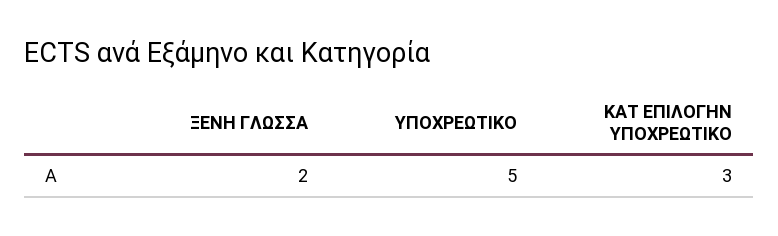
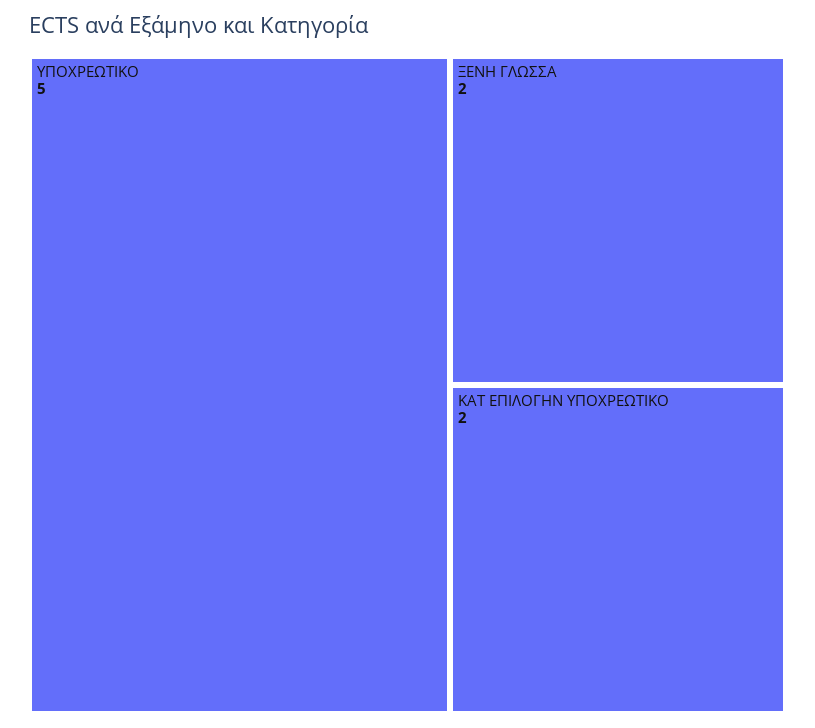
  {
    "ΞΕΝΗ ΓΛΩΣΣΑ": 2,
    "ΥΠΟΧΡΕΩΤΙΚΟ": 5,
-   "ΚΑΤ ΕΠΙΛΟΓΗΝ ΥΠΟΧΡΕΩΤΙΚΟ": 3
+   "ΚΑΤ ΕΠΙΛΟΓΗΝ ΥΠΟΧΡΕΩΤΙΚΟ": 2
  }

